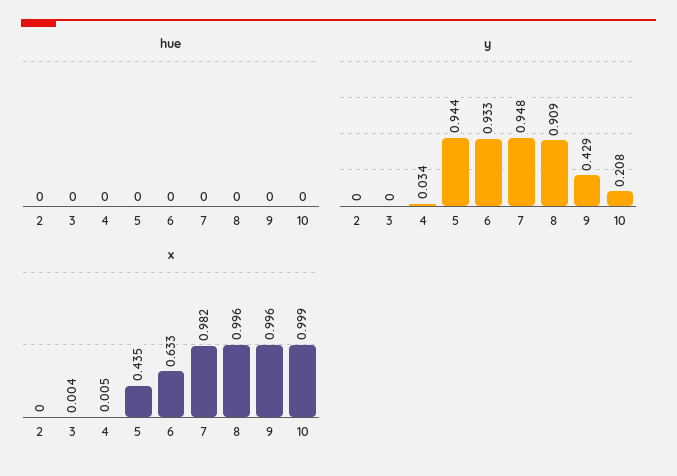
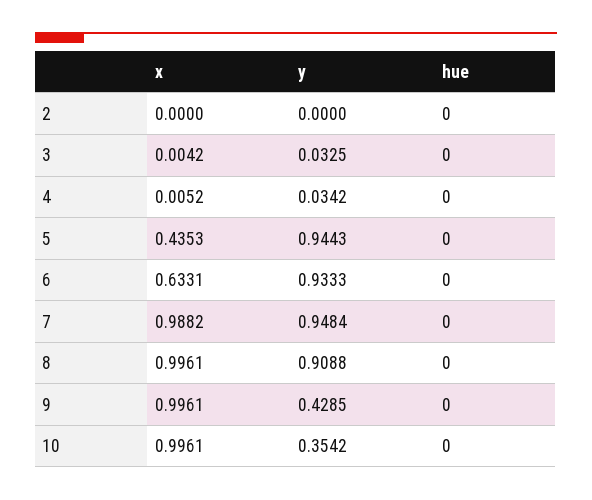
  {
    "hue": {
      "2": 0,
      "3": 0,
      "4": 0,
      "5": 0,
      "6": 0,
      "7": 0,
      "8": 0,
      "9": 0,
      "10": 0
    },
    "y": {
      "2": 0,
-     "3": 0,
+     "3": 0.0325,
      "4": 0.0342,
      "5": 0.9443,
      "6": 0.9333,
      "7": 0.9484,
      "8": 0.9088,
      "9": 0.4285,
-     "10": 0.208
+     "10": 0.3542
    },
    "x": {
      "2": 0,
      "3": 0.0042,
      "4": 0.0052,
      "5": 0.4353,
      "6": 0.6331,
-     "7": 0.982,
+     "7": 0.9882,
      "8": 0.9961,
      "9": 0.9961,
-     "10": 0.999
+     "10": 0.9961
    }
  }

